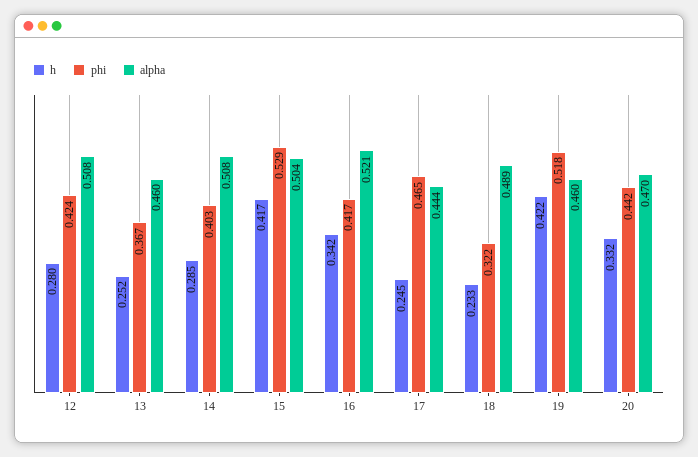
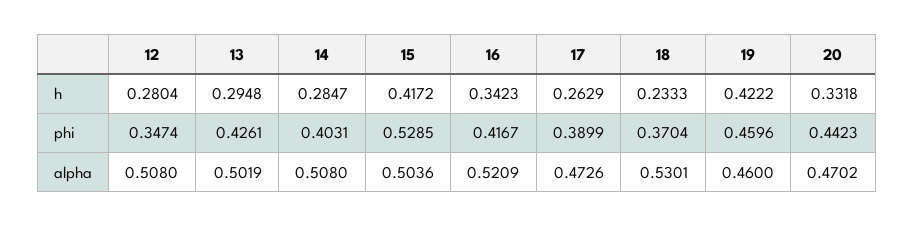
  {
    "h": {
      "12": 0.2804,
-     "13": 0.252,
+     "13": 0.2948,
      "14": 0.2847,
      "15": 0.4172,
      "16": 0.3423,
-     "17": 0.245,
+     "17": 0.2629,
      "18": 0.2333,
      "19": 0.4222,
      "20": 0.3318
    },
    "phi": {
-     "12": 0.424,
+     "12": 0.3474,
-     "13": 0.367,
+     "13": 0.4261,
      "14": 0.4031,
      "15": 0.5285,
      "16": 0.4167,
-     "17": 0.465,
+     "17": 0.3899,
-     "18": 0.322,
+     "18": 0.3704,
-     "19": 0.518,
+     "19": 0.4596,
      "20": 0.4423
    },
    "alpha": {
      "12": 0.508,
-     "13": 0.46,
+     "13": 0.5019,
      "14": 0.508,
      "15": 0.5036,
      "16": 0.5209,
-     "17": 0.444,
+     "17": 0.4726,
-     "18": 0.489,
+     "18": 0.5301,
      "19": 0.46,
      "20": 0.4702
    }
  }

